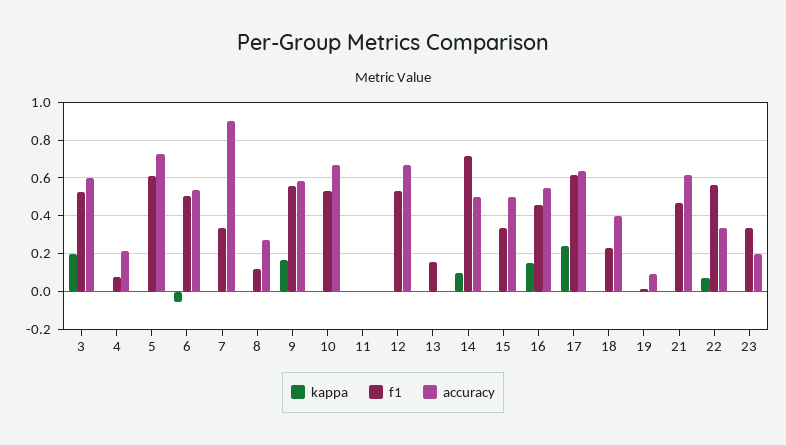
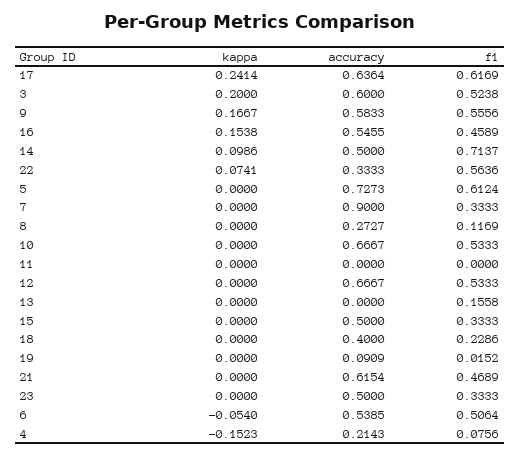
  {
    "kappa": {
      "3": 0.2,
-     "4": 0,
+     "4": -0.1523,
      "5": 0,
      "6": -0.054,
      "7": 0,
      "8": 0,
      "9": 0.1667,
      "10": 0,
      "11": 0,
      "12": 0,
      "13": 0,
      "14": 0.0986,
      "15": 0,
      "16": 0.1538,
      "17": 0.2414,
      "18": 0,
      "19": 0,
      "21": 0,
      "22": 0.0741,
      "23": 0
    },
    "f1": {
      "3": 0.5238,
      "4": 0.0756,
      "5": 0.6124,
      "6": 0.5064,
      "7": 0.3333,
      "8": 0.1169,
      "9": 0.5556,
      "10": 0.5333,
      "11": 0,
      "12": 0.5333,
      "13": 0.1558,
      "14": 0.7137,
      "15": 0.3333,
      "16": 0.4589,
      "17": 0.6169,
      "18": 0.2286,
      "19": 0.0152,
      "21": 0.4689,
      "22": 0.5636,
      "23": 0.3333
    },
    "accuracy": {
      "3": 0.6,
      "4": 0.2143,
      "5": 0.7273,
      "6": 0.5385,
      "7": 0.9,
      "8": 0.2727,
      "9": 0.5833,
      "10": 0.6667,
      "11": 0,
      "12": 0.6667,
      "13": 0,
      "14": 0.5,
      "15": 0.5,
      "16": 0.5455,
      "17": 0.6364,
      "18": 0.4,
      "19": 0.0909,
      "21": 0.6154,
      "22": 0.3333,
-     "23": 0.2
+     "23": 0.5
    }
  }

